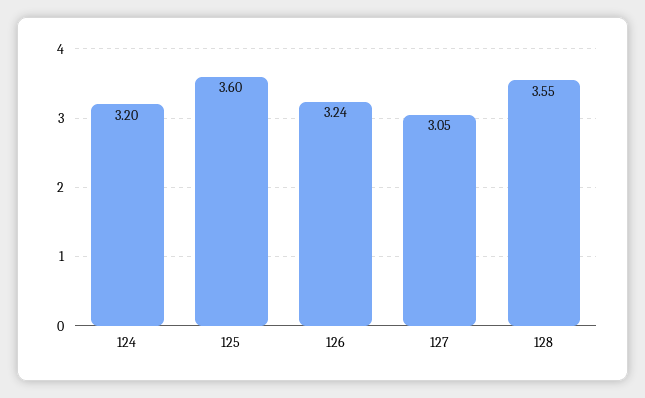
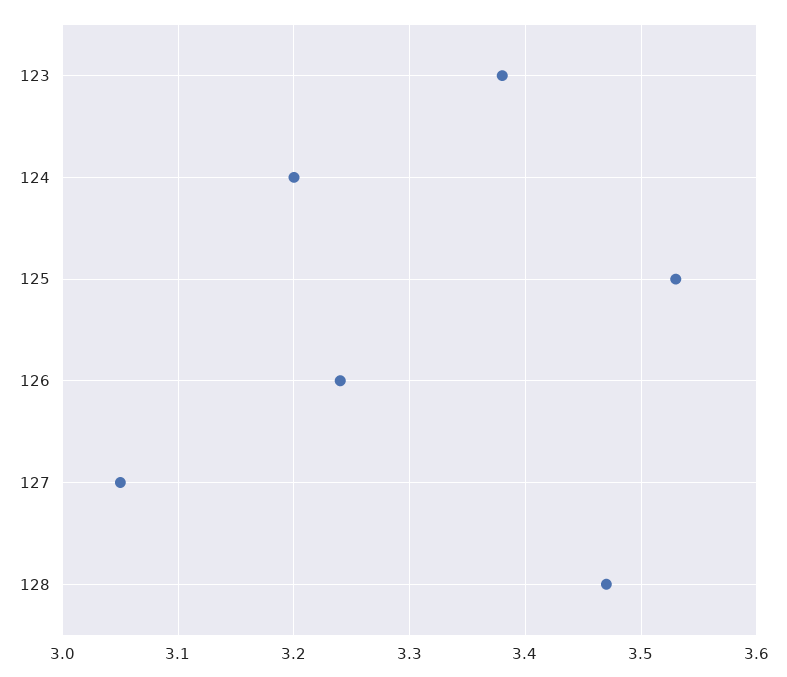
  {
    "124": 3.2,
-   "125": 3.6,
+   "125": 3.53,
    "126": 3.24,
    "127": 3.05,
-   "128": 3.55
+   "128": 3.47,
+   "123": 3.38
  }

